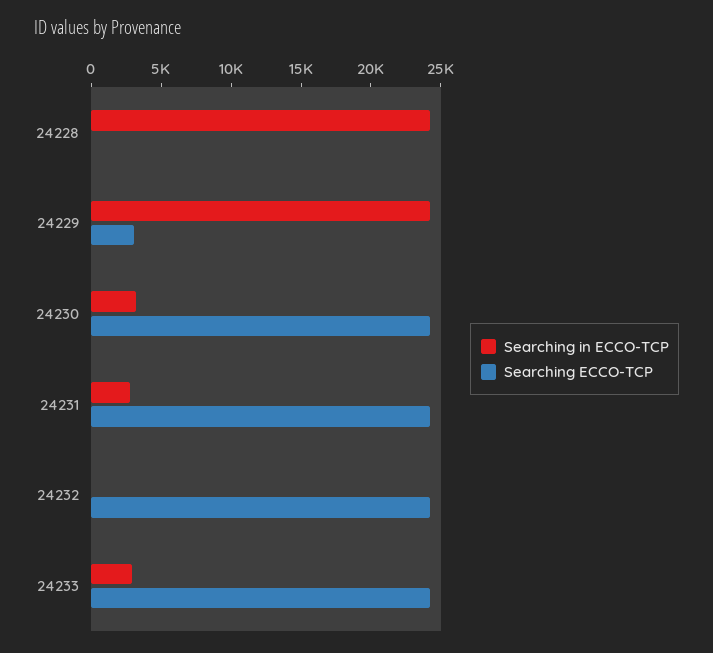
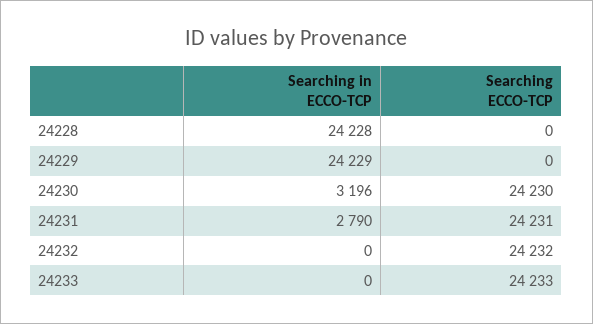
  {
    "Searching in ECCO-TCP": {
      "24228": 24228,
      "24229": 24229,
      "24230": 3196,
      "24231": 2790,
      "24232": 0,
-     "24233": 3000
+     "24233": 0
    },
    "Searching ECCO-TCP": {
      "24228": 0,
-     "24229": 3000,
+     "24229": 0,
      "24230": 24230,
      "24231": 24231,
      "24232": 24232,
      "24233": 24233
    }
  }

